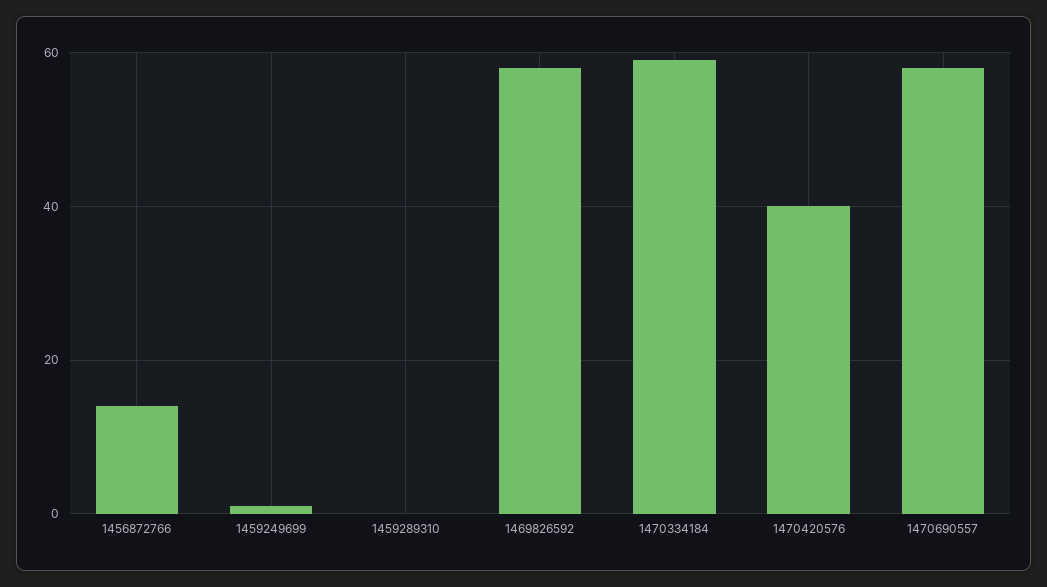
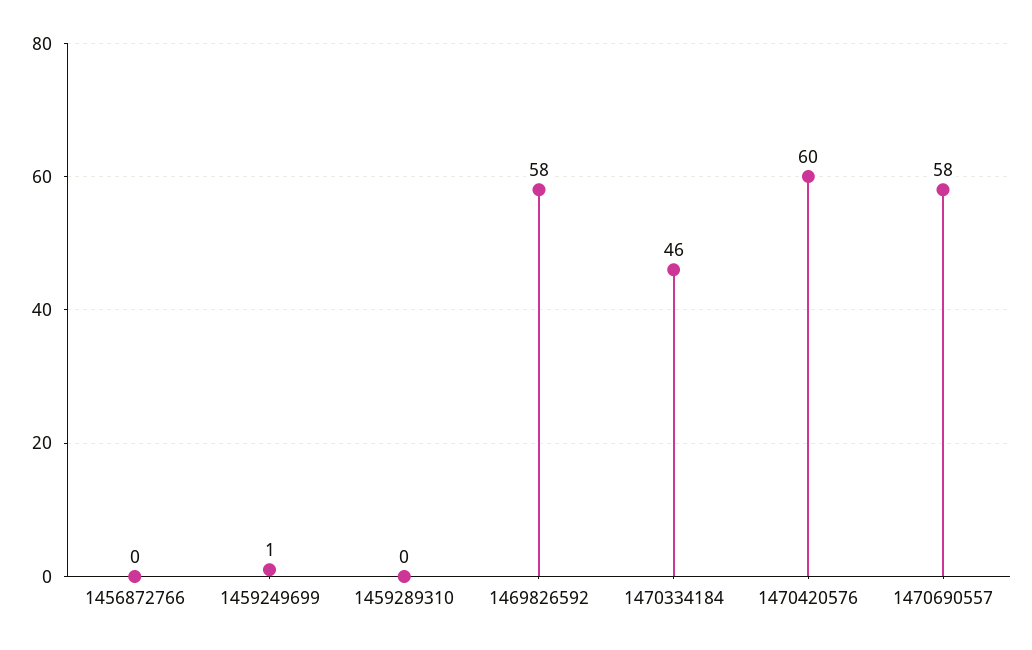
  {
-   "1456872766": 15,
+   "1456872766": 0,
    "1459249699": 1,
    "1459289310": 0,
    "1469826592": 58,
-   "1470334184": 60,
+   "1470334184": 46,
-   "1470420576": 40,
+   "1470420576": 60,
    "1470690557": 58
  }

